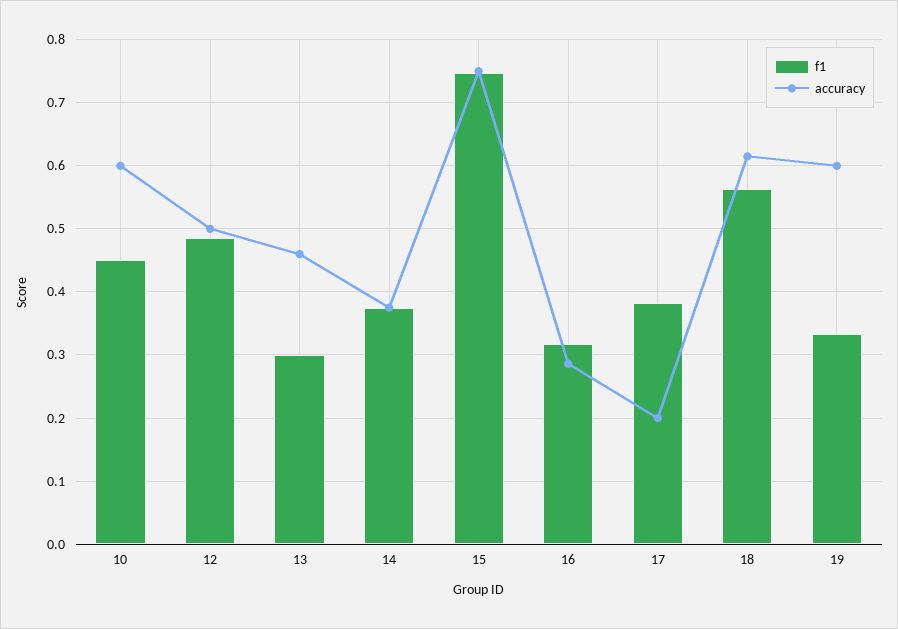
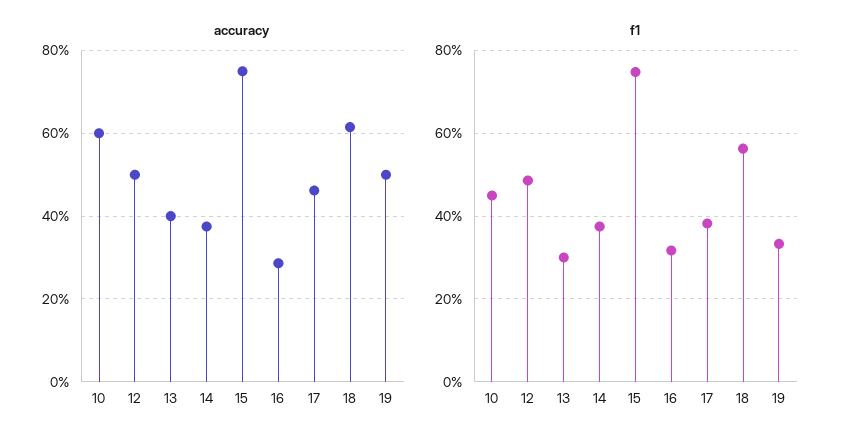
  {
    "f1": {
      "10": 0.45,
      "12": 0.49,
      "13": 0.3,
      "14": 0.38,
      "15": 0.75,
      "16": 0.32,
      "17": 0.38,
      "18": 0.56,
      "19": 0.33
    },
    "accuracy": {
      "10": 0.6,
      "12": 0.5,
-     "13": 0.46,
+     "13": 0.4,
      "14": 0.38,
      "15": 0.75,
      "16": 0.29,
-     "17": 0.2,
+     "17": 0.46,
      "18": 0.62,
-     "19": 0.6
+     "19": 0.5
    }
  }

